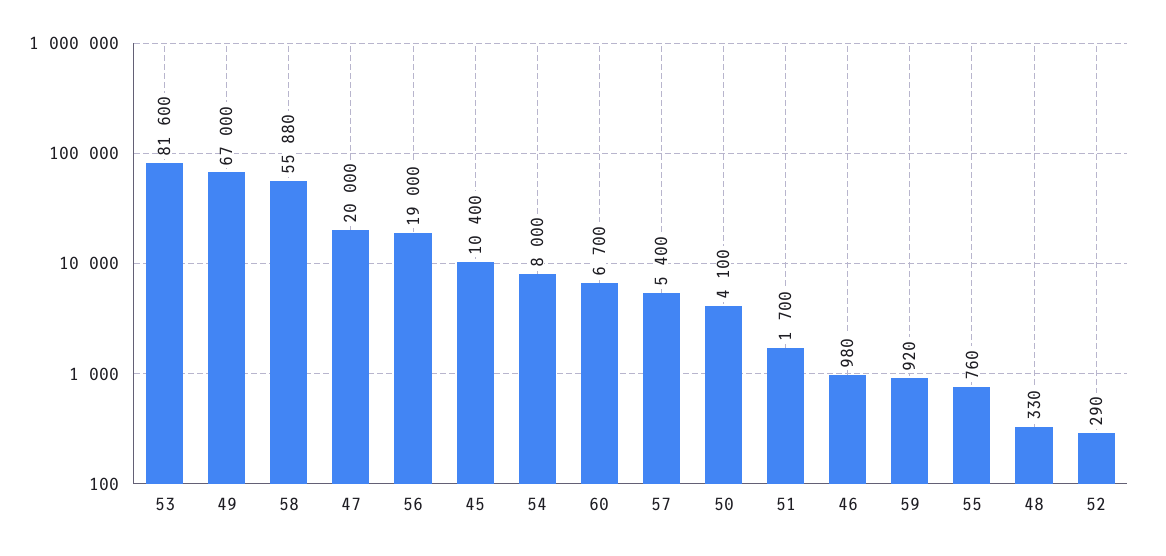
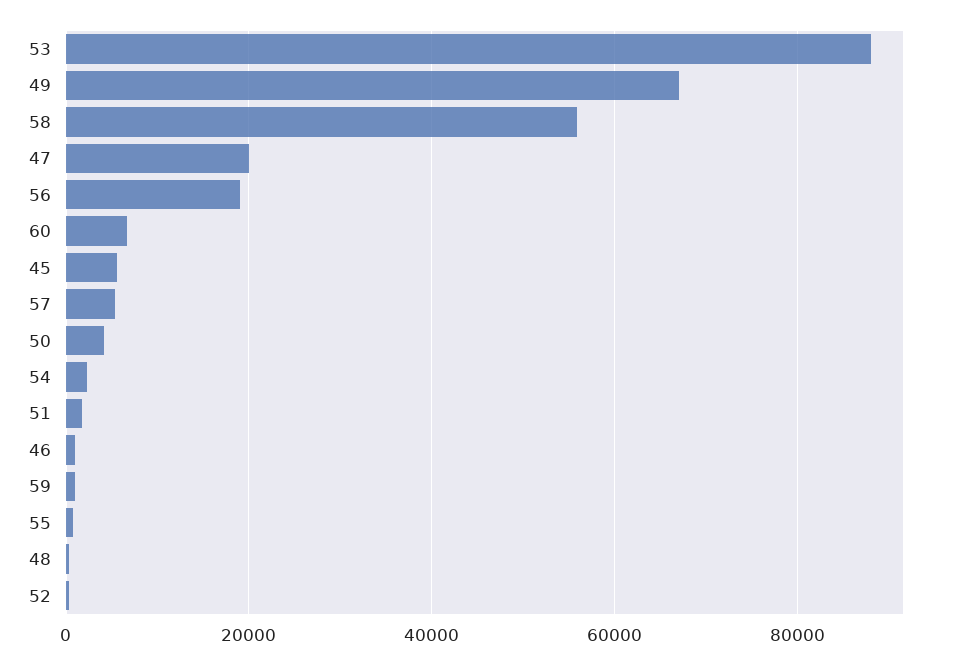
  {
-   "53": 81600,
+   "53": 88000,
    "49": 67000,
    "58": 55880,
    "47": 20000,
    "56": 19000,
-   "45": 10400,
+   "45": 6000,
-   "54": 8000,
+   "54": 2000,
    "60": 6700,
    "57": 5400,
    "50": 4100,
    "51": 1700,
    "46": 980,
    "59": 920,
    "55": 760,
    "48": 330,
    "52": 290
  }

